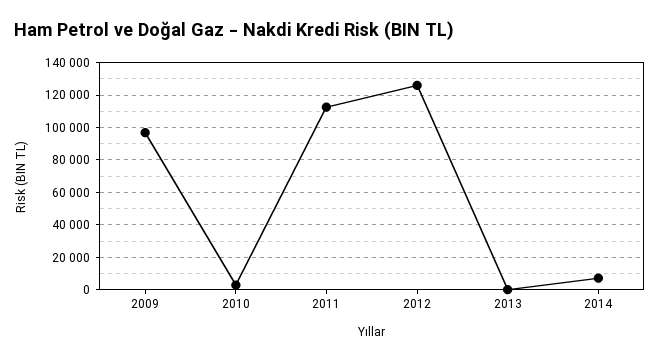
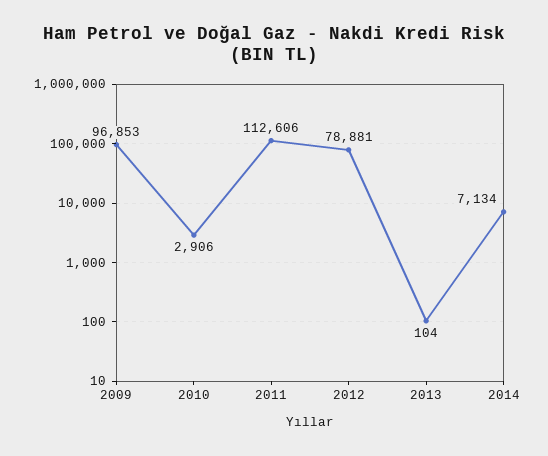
  {
    "2009": 96853,
    "2010": 2906,
    "2011": 112606,
-   "2012": 125000,
+   "2012": 78881,
    "2013": 104,
    "2014": 7134
  }

